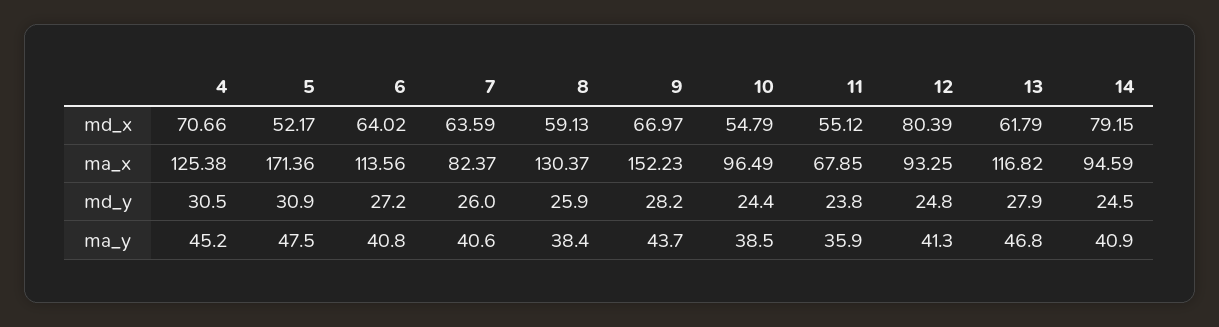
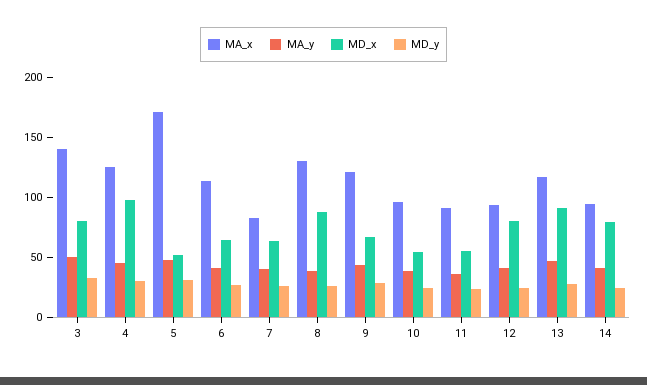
  {
    "md_x": {
-     "4": 70.66,
+     "4": 100,
      "5": 52.17,
      "6": 64.02,
      "7": 63.59,
-     "8": 59.13,
+     "8": 90,
      "9": 66.97,
      "10": 54.79,
      "11": 55.12,
      "12": 80.39,
-     "13": 61.79,
+     "13": 90,
-     "14": 79.15
+     "14": 79.15,
+     "3": 80
    },
    "ma_x": {
      "4": 125.38,
      "5": 171.36,
      "6": 113.56,
      "7": 82.37,
      "8": 130.37,
-     "9": 152.23,
+     "9": 120,
      "10": 96.49,
-     "11": 67.85,
+     "11": 90,
      "12": 93.25,
      "13": 116.82,
-     "14": 94.59
+     "14": 94.59,
+     "3": 140
    },
    "md_y": {
      "4": 30.5,
      "5": 30.9,
      "6": 27.2,
      "7": 26,
      "8": 25.9,
      "9": 28.2,
      "10": 24.4,
      "11": 23.8,
      "12": 24.8,
      "13": 27.9,
-     "14": 24.5
+     "14": 24.5,
+     "3": 30
    },
    "ma_y": {
      "4": 45.2,
      "5": 47.5,
      "6": 40.8,
      "7": 40.6,
      "8": 38.4,
      "9": 43.7,
      "10": 38.5,
      "11": 35.9,
      "12": 41.3,
      "13": 46.8,
-     "14": 40.9
+     "14": 40.9,
+     "3": 50
    }
  }

